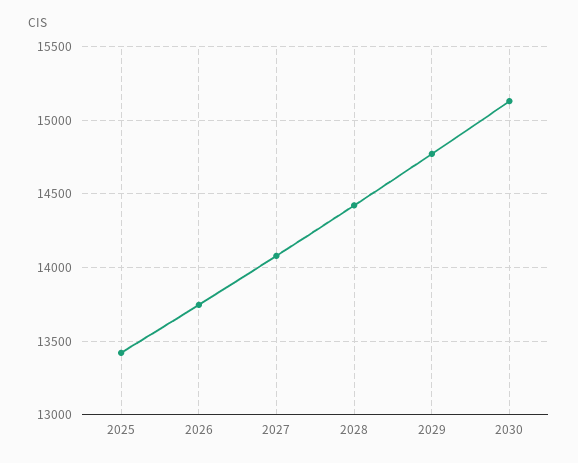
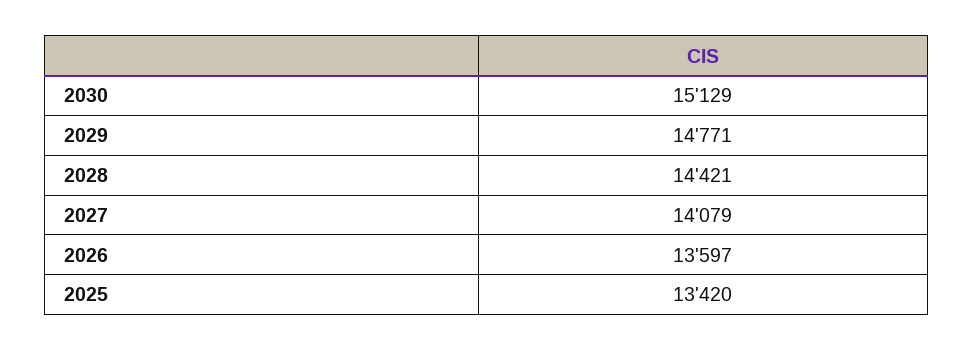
  {
    "2025": 13420,
-   "2026": 13750,
+   "2026": 13597,
    "2027": 14079,
    "2028": 14421,
    "2029": 14771,
    "2030": 15129
  }

